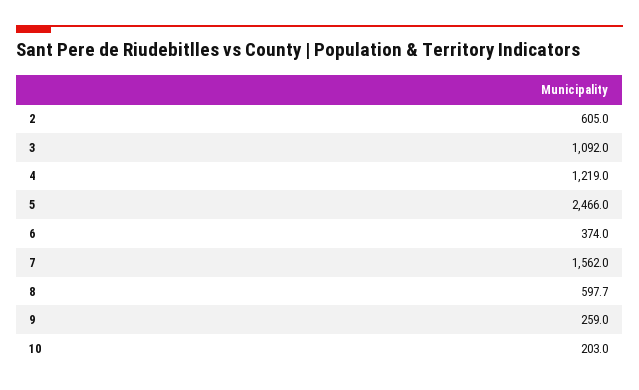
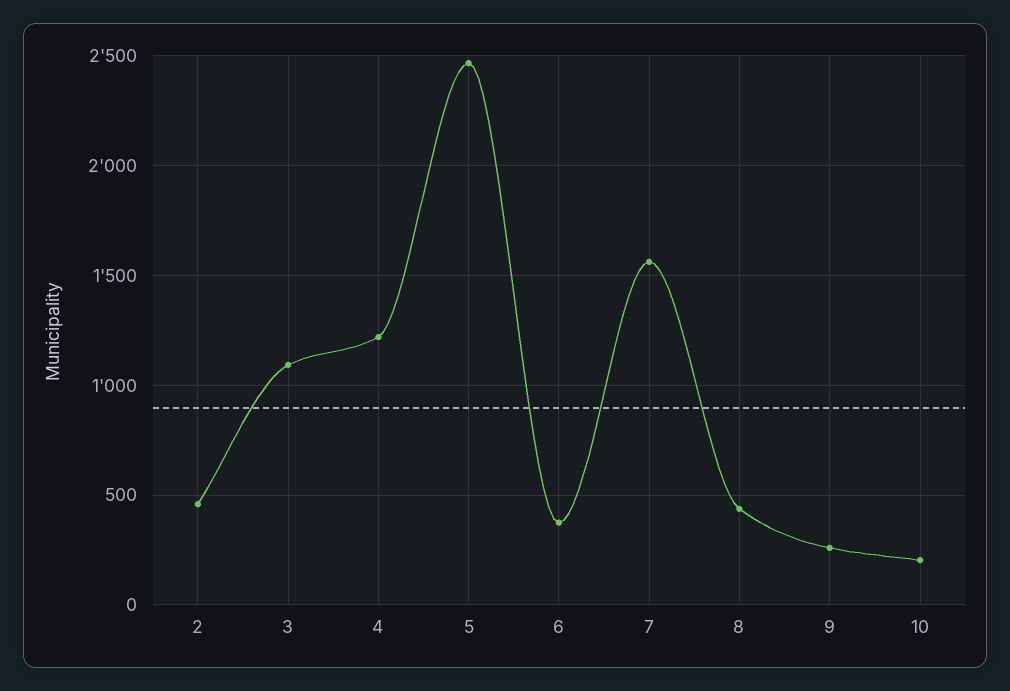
  {
-   "2": 605,
+   "2": 450,
    "3": 1092,
    "4": 1219,
    "5": 2466,
    "6": 374,
    "7": 1562,
-   "8": 597.7,
+   "8": 450,
    "9": 259,
    "10": 203
  }

